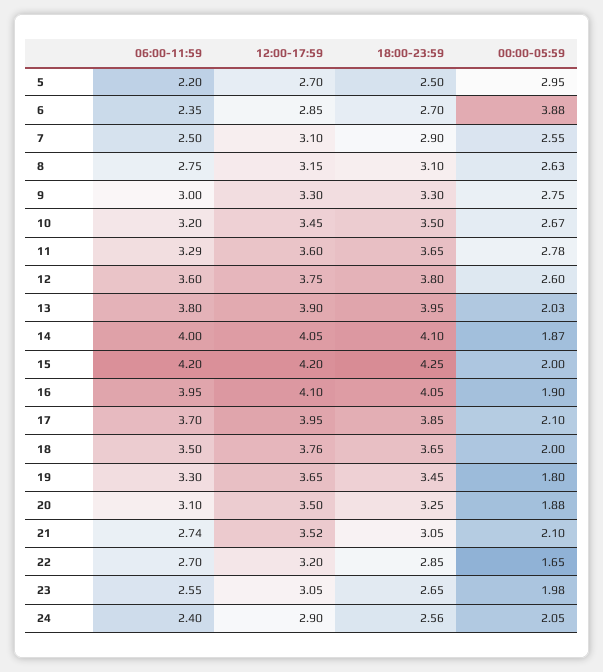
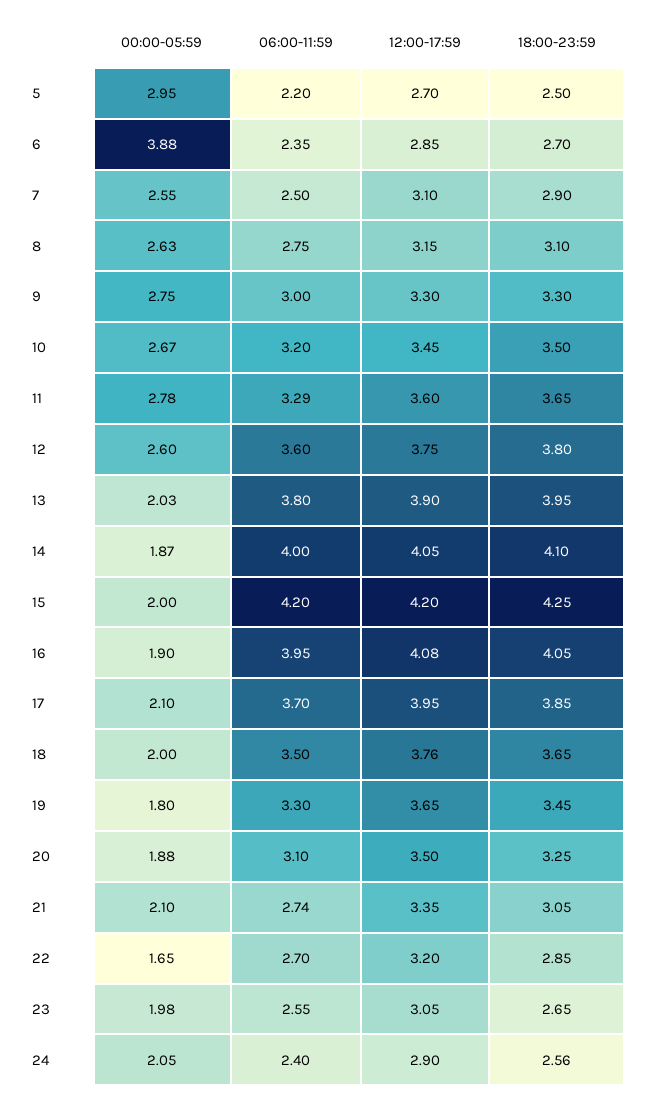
  {
    "06:00-11:59": {
      "5": 2.2,
      "6": 2.35,
      "7": 2.5,
      "8": 2.75,
      "9": 3,
      "10": 3.2,
      "11": 3.29,
      "12": 3.6,
      "13": 3.8,
      "14": 4,
      "15": 4.2,
      "16": 3.95,
      "17": 3.7,
      "18": 3.5,
      "19": 3.3,
      "20": 3.1,
      "21": 2.74,
      "22": 2.7,
      "23": 2.55,
      "24": 2.4
    },
    "12:00-17:59": {
      "5": 2.7,
      "6": 2.85,
      "7": 3.1,
      "8": 3.15,
      "9": 3.3,
      "10": 3.45,
      "11": 3.6,
      "12": 3.75,
      "13": 3.9,
      "14": 4.05,
      "15": 4.2,
-     "16": 4.1,
+     "16": 4.08,
      "17": 3.95,
      "18": 3.76,
      "19": 3.65,
      "20": 3.5,
-     "21": 3.52,
+     "21": 3.35,
      "22": 3.2,
      "23": 3.05,
      "24": 2.9
    },
    "18:00-23:59": {
      "5": 2.5,
      "6": 2.7,
      "7": 2.9,
      "8": 3.1,
      "9": 3.3,
      "10": 3.5,
      "11": 3.65,
      "12": 3.8,
      "13": 3.95,
      "14": 4.1,
      "15": 4.25,
      "16": 4.05,
      "17": 3.85,
      "18": 3.65,
      "19": 3.45,
      "20": 3.25,
      "21": 3.05,
      "22": 2.85,
      "23": 2.65,
      "24": 2.56
    },
    "00:00-05:59": {
      "5": 2.95,
      "6": 3.88,
      "7": 2.55,
      "8": 2.63,
      "9": 2.75,
      "10": 2.67,
      "11": 2.78,
      "12": 2.6,
      "13": 2.03,
      "14": 1.87,
      "15": 2,
      "16": 1.9,
      "17": 2.1,
      "18": 2,
      "19": 1.8,
      "20": 1.88,
      "21": 2.1,
      "22": 1.65,
      "23": 1.98,
      "24": 2.05
    }
  }

